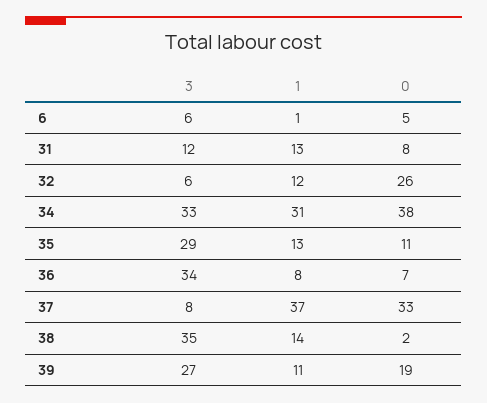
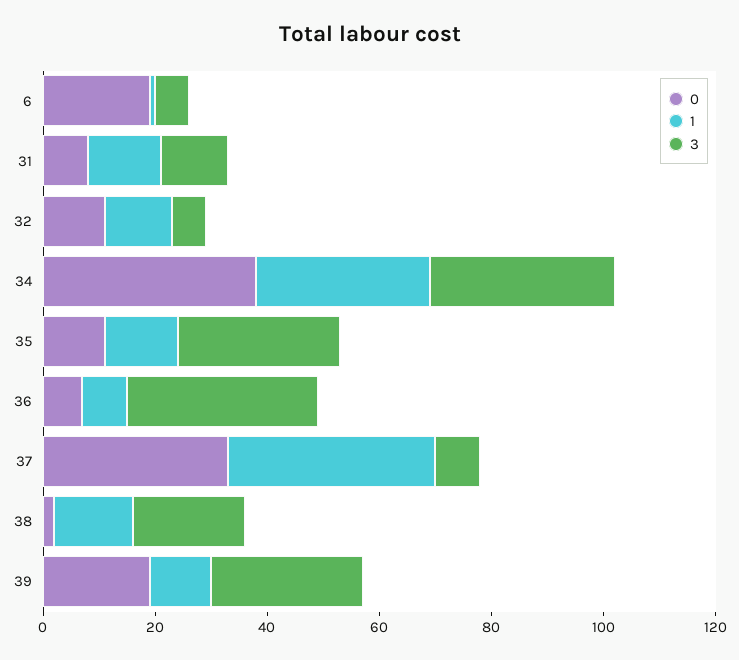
  {
    "3": {
      "6": 6,
      "31": 12,
      "32": 6,
      "34": 33,
      "35": 29,
      "36": 34,
      "37": 8,
-     "38": 35,
+     "38": 20,
      "39": 27
    },
    "1": {
      "6": 1,
      "31": 13,
      "32": 12,
      "34": 31,
      "35": 13,
      "36": 8,
      "37": 37,
      "38": 14,
      "39": 11
    },
    "0": {
-     "6": 5,
+     "6": 20,
      "31": 8,
-     "32": 26,
+     "32": 10,
      "34": 38,
      "35": 11,
      "36": 7,
      "37": 33,
      "38": 2,
      "39": 19
    }
  }

